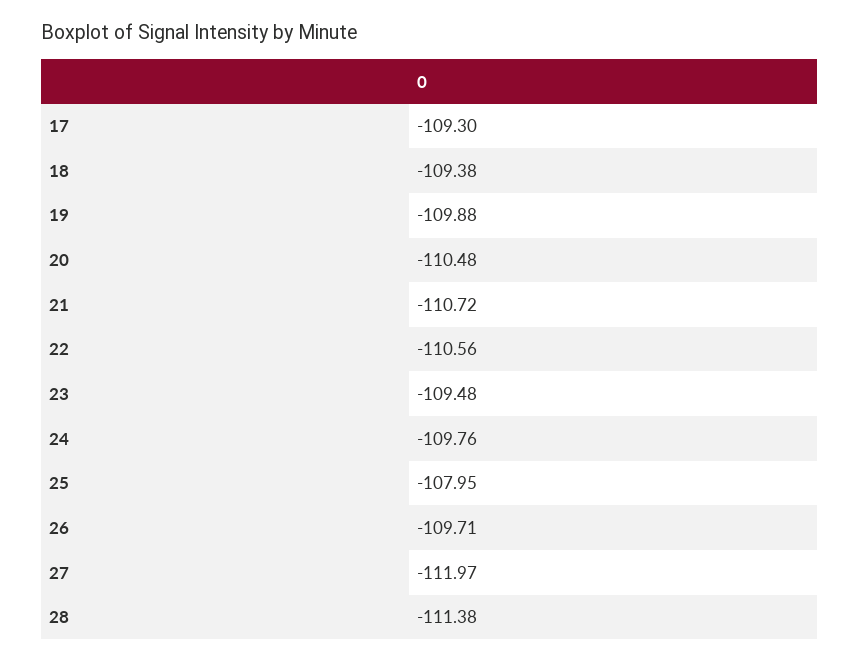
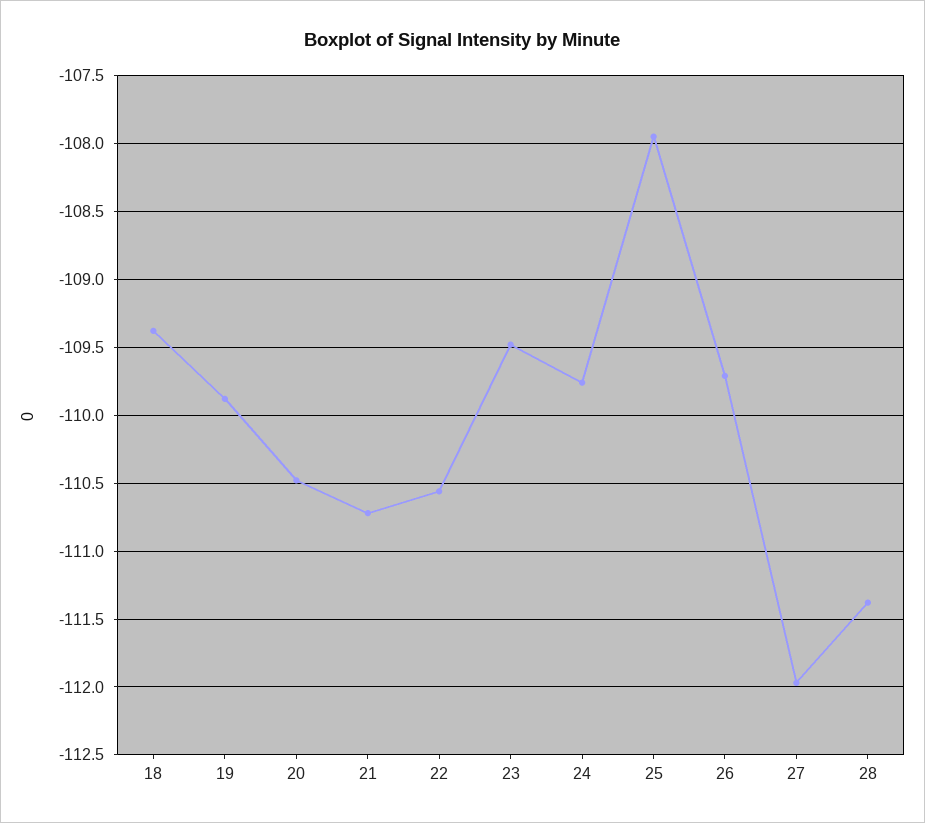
  {
-   "17": -109.3,
    "18": -109.38,
    "19": -109.88,
    "20": -110.48,
    "21": -110.72,
    "22": -110.56,
    "23": -109.48,
    "24": -109.76,
    "25": -107.95,
    "26": -109.71,
    "27": -111.97,
    "28": -111.38
  }

